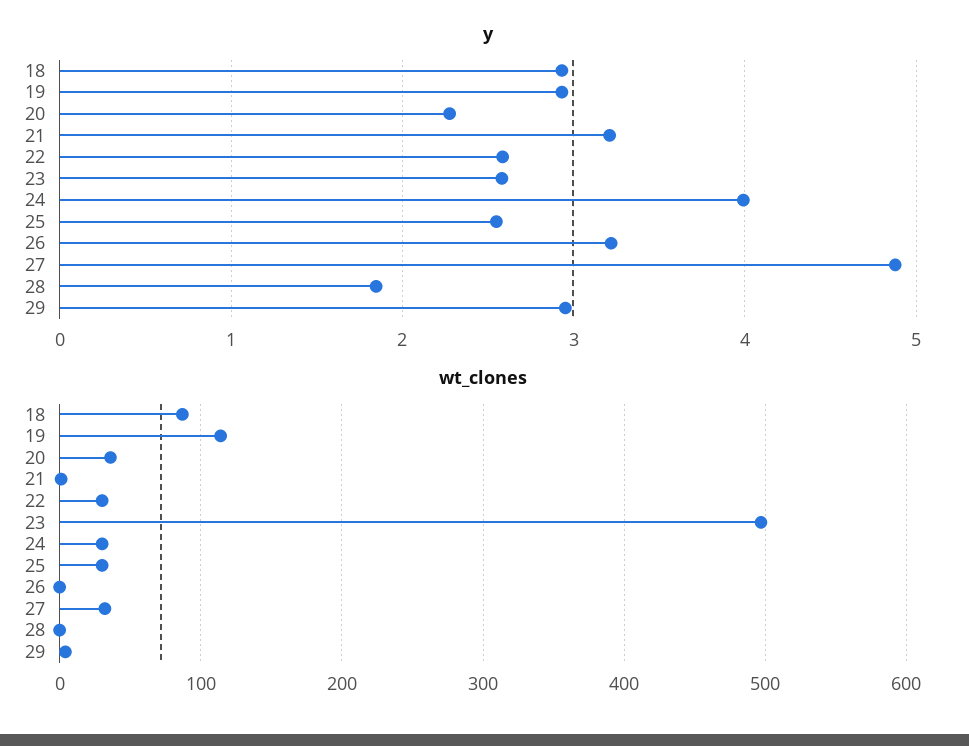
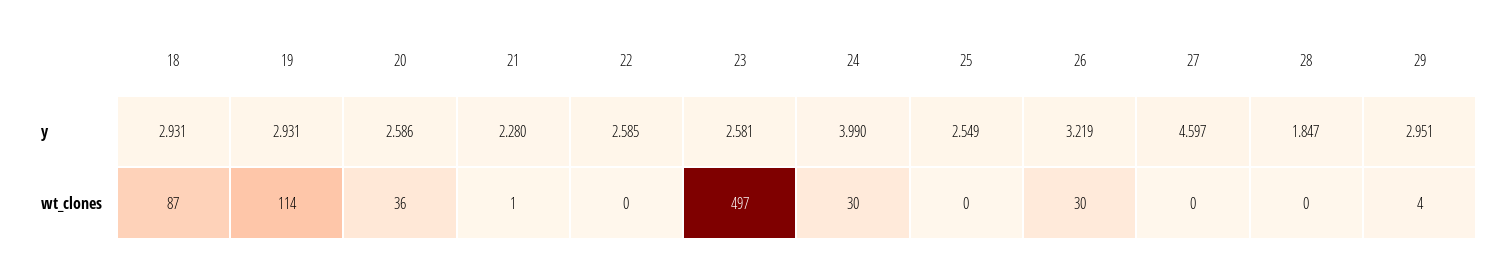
  {
    "y": {
      "18": 2.931,
      "19": 2.931,
-     "20": 2.3,
+     "20": 2.586,
-     "21": 3.2,
+     "21": 2.28,
      "22": 2.585,
      "23": 2.581,
      "24": 3.99,
      "25": 2.549,
      "26": 3.219,
-     "27": 4.9,
+     "27": 4.597,
      "28": 1.847,
      "29": 2.951
    },
    "wt_clones": {
      "18": 87,
      "19": 114,
      "20": 36,
      "21": 1,
-     "22": 30,
+     "22": 0,
      "23": 497,
      "24": 30,
-     "25": 30,
+     "25": 0,
-     "26": 0,
+     "26": 30,
-     "27": 30,
+     "27": 0,
      "28": 0,
      "29": 4
    }
  }

